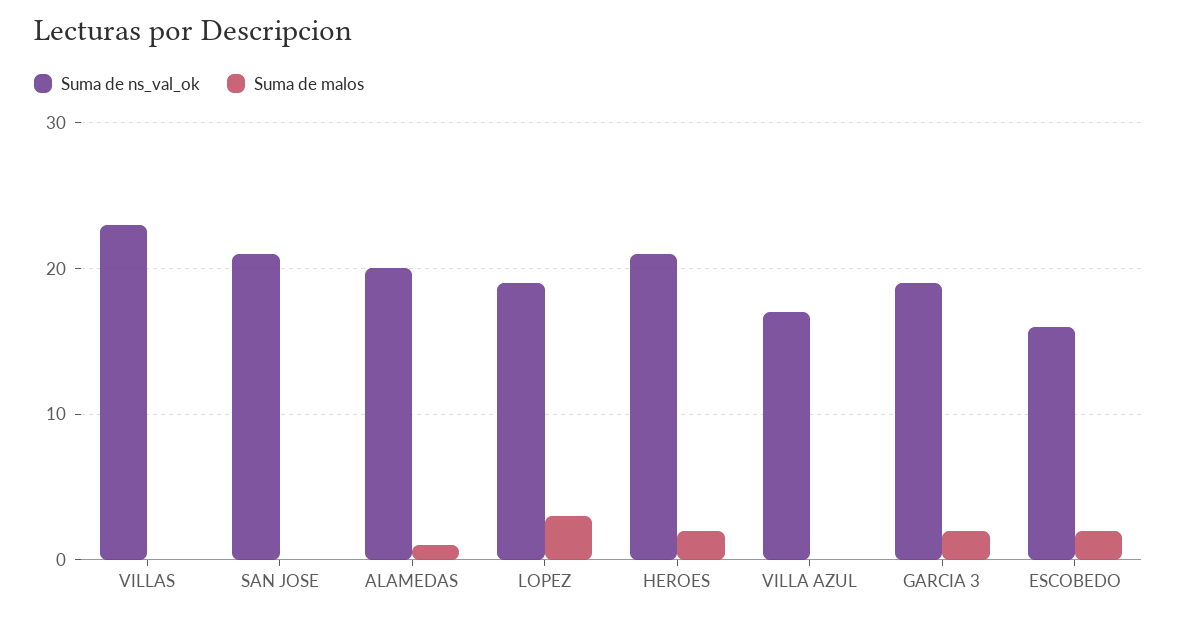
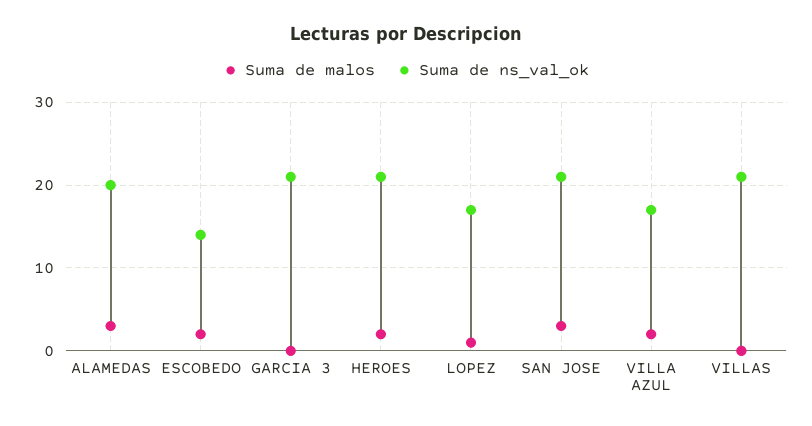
  {
    "Suma de ns_val_ok": {
-     "VILLAS": 23,
+     "VILLAS": 21,
      "SAN JOSE": 21,
      "ALAMEDAS": 20,
-     "LOPEZ": 19,
+     "LOPEZ": 17,
      "HEROES": 21,
      "VILLA AZUL": 17,
-     "GARCIA 3": 19,
+     "GARCIA 3": 21,
-     "ESCOBEDO": 16
+     "ESCOBEDO": 14
    },
    "Suma de malos": {
      "VILLAS": 0,
-     "SAN JOSE": 0,
+     "SAN JOSE": 3,
-     "ALAMEDAS": 1,
+     "ALAMEDAS": 3,
-     "LOPEZ": 3,
+     "LOPEZ": 1,
      "HEROES": 2,
-     "VILLA AZUL": 0,
+     "VILLA AZUL": 2,
-     "GARCIA 3": 2,
+     "GARCIA 3": 0,
      "ESCOBEDO": 2
    }
  }

